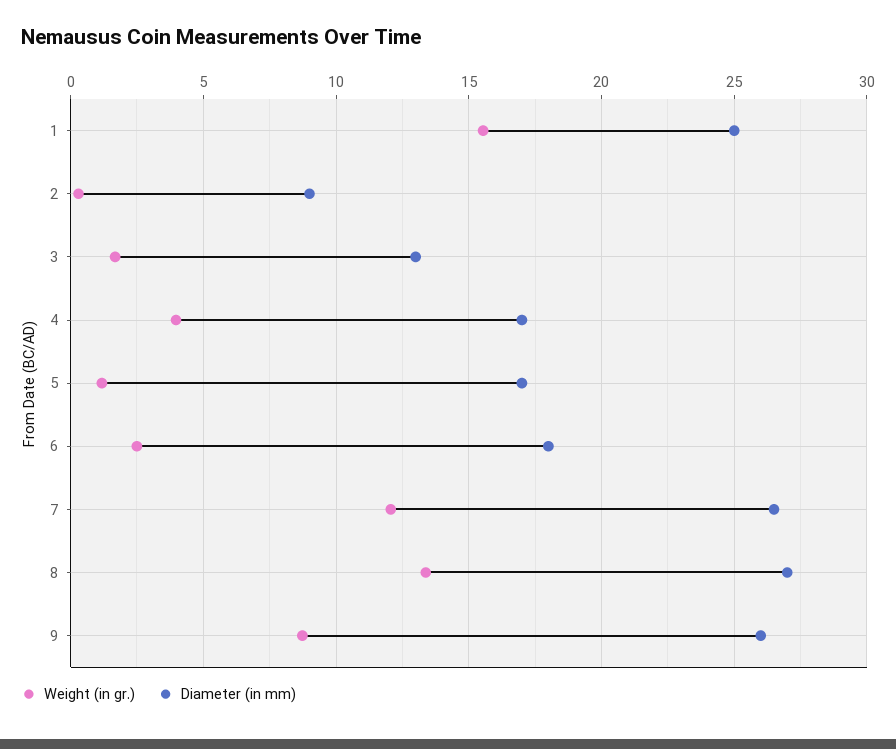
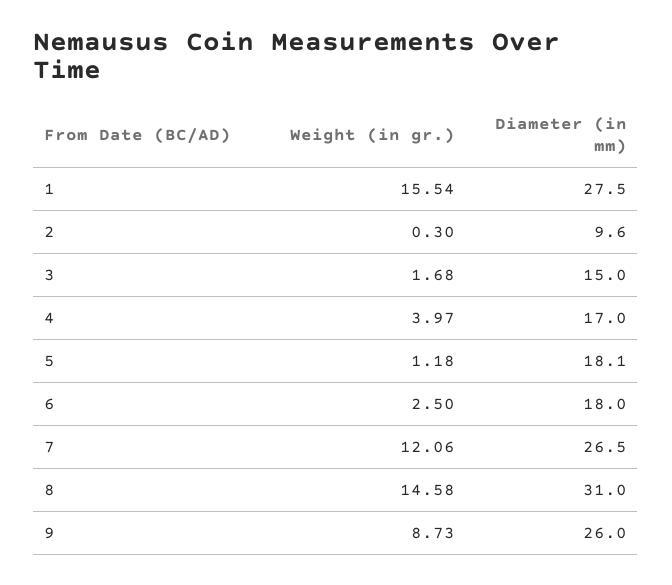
  {
    "Weight (in gr.)": {
      "1": 15.54,
      "2": 0.3,
      "3": 1.68,
      "4": 3.97,
      "5": 1.18,
      "6": 2.5,
      "7": 12.06,
-     "8": 13.5,
+     "8": 14.58,
      "9": 8.73
    },
    "Diameter (in mm)": {
-     "1": 25,
+     "1": 27.5,
-     "2": 9,
+     "2": 9.6,
-     "3": 13,
+     "3": 15,
      "4": 17,
-     "5": 17,
+     "5": 18.1,
      "6": 18,
      "7": 26.5,
-     "8": 27,
+     "8": 31,
      "9": 26
    }
  }

